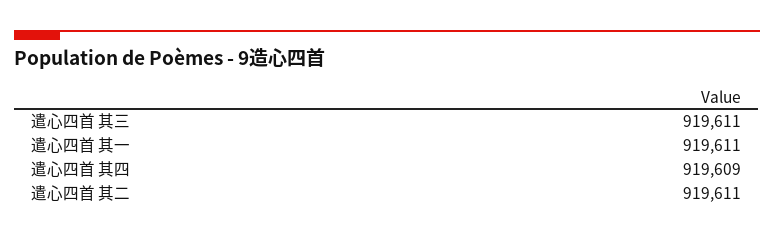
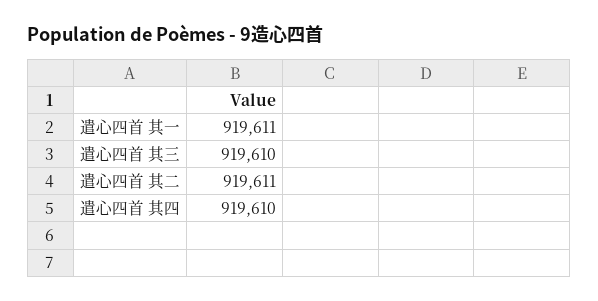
  {
-   "遣心四首 其三": 919611,
+   "遣心四首 其三": 919610,
    "遣心四首 其一": 919611,
-   "遣心四首 其四": 919609,
+   "遣心四首 其四": 919610,
    "遣心四首 其二": 919611
  }

